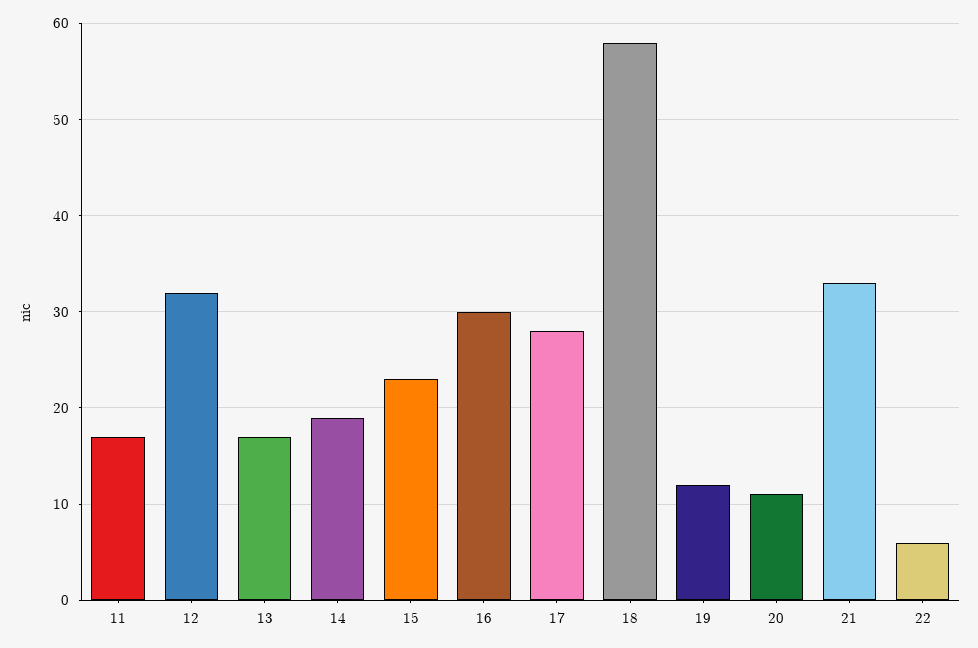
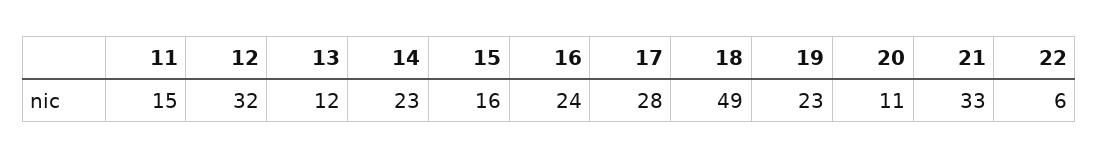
  {
-   "11": 17,
+   "11": 15,
    "12": 32,
-   "13": 17,
+   "13": 12,
-   "14": 19,
+   "14": 23,
-   "15": 23,
+   "15": 16,
-   "16": 30,
+   "16": 24,
    "17": 28,
-   "18": 58,
+   "18": 49,
-   "19": 12,
+   "19": 23,
    "20": 11,
    "21": 33,
    "22": 6
  }

